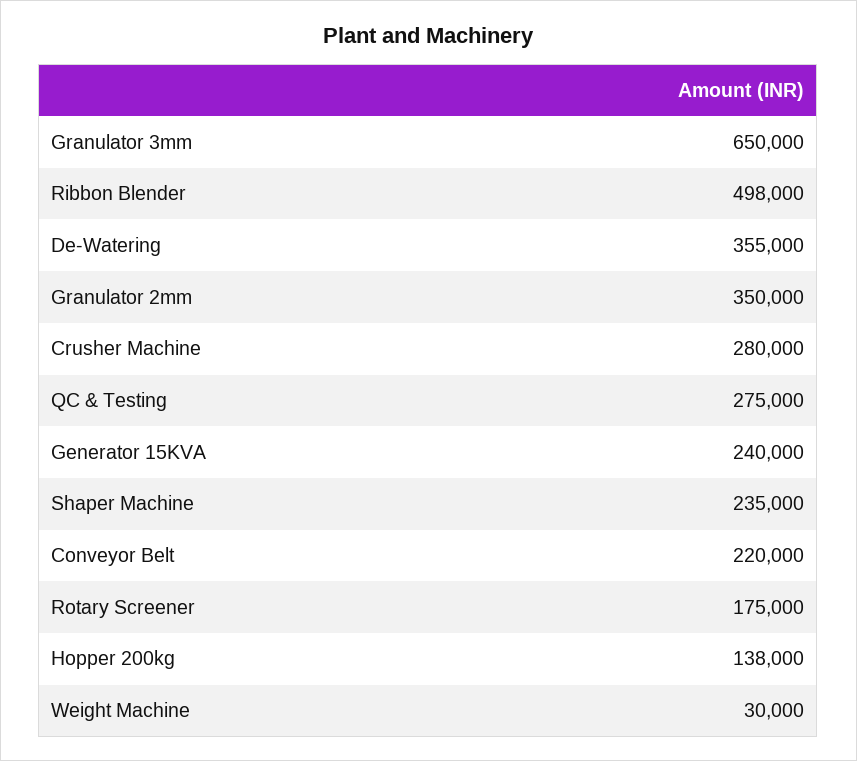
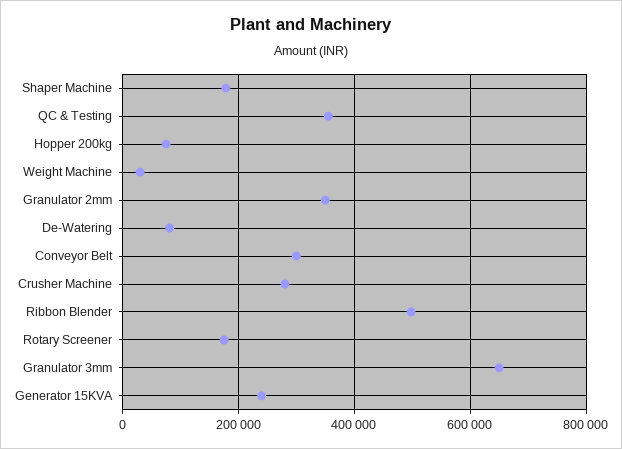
  {
    "Granulator 3mm": 650000,
    "Ribbon Blender": 498000,
-   "De-Watering": 355000,
+   "De-Watering": 80000,
    "Granulator 2mm": 350000,
    "Crusher Machine": 280000,
-   "QC & Testing": 275000,
+   "QC & Testing": 360000,
    "Generator 15KVA": 240000,
-   "Shaper Machine": 235000,
+   "Shaper Machine": 180000,
-   "Conveyor Belt": 220000,
+   "Conveyor Belt": 300000,
    "Rotary Screener": 175000,
-   "Hopper 200kg": 138000,
+   "Hopper 200kg": 80000,
    "Weight Machine": 30000
  }

